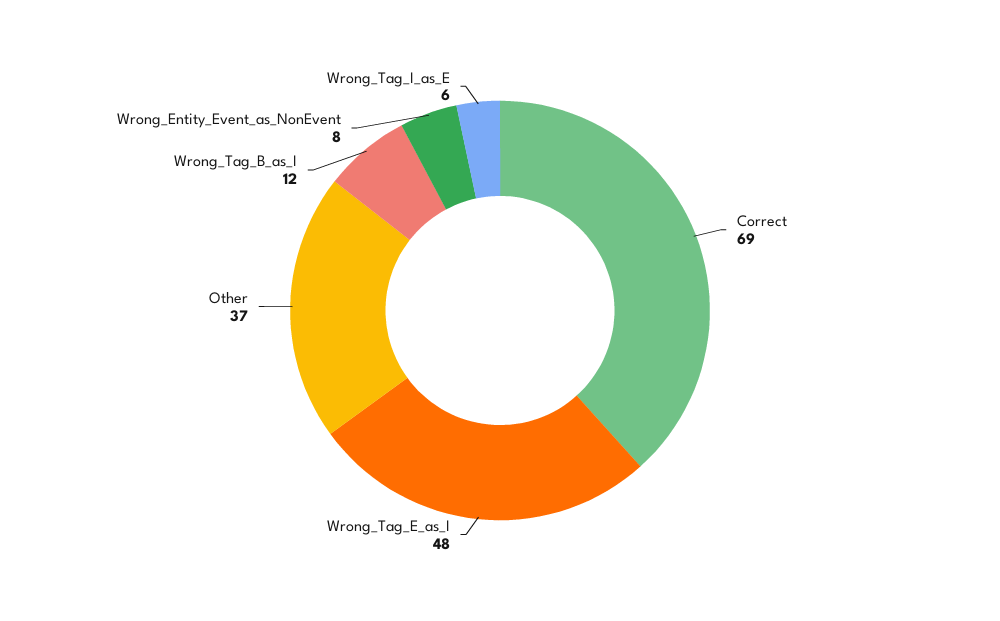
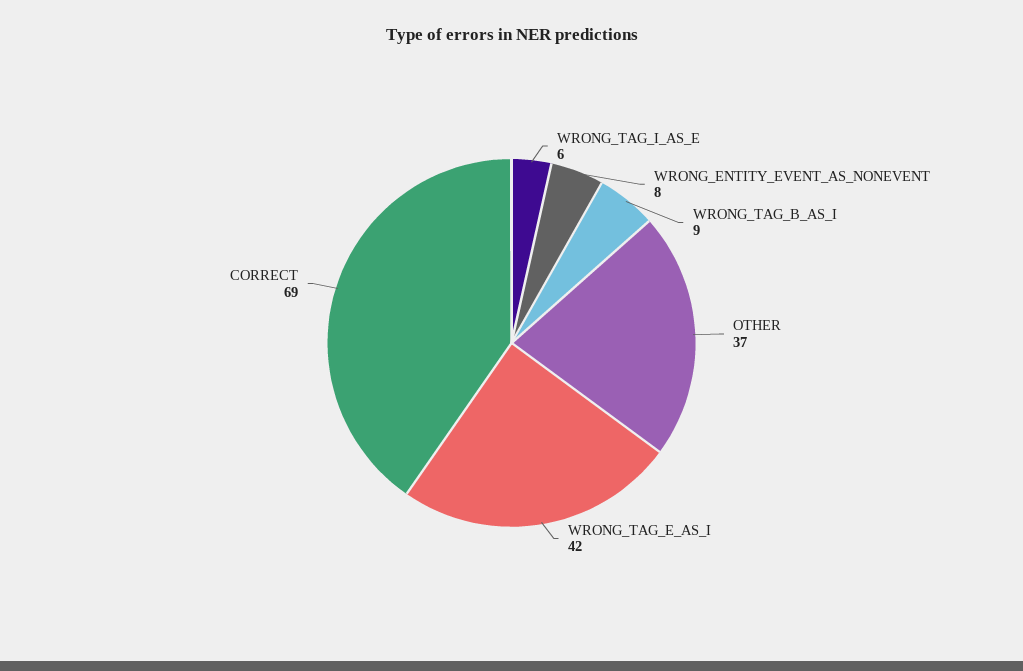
  {
    "Correct": 69,
-   "Wrong_Tag_E_as_I": 48,
+   "Wrong_Tag_E_as_I": 42,
    "Other": 37,
-   "Wrong_Tag_B_as_I": 12,
+   "Wrong_Tag_B_as_I": 9,
    "Wrong_Entity_Event_as_NonEvent": 8,
    "Wrong_Tag_I_as_E": 6
  }

